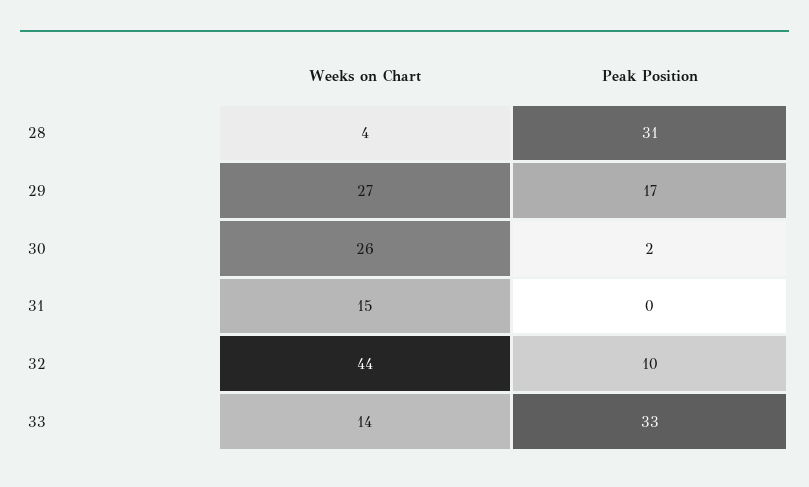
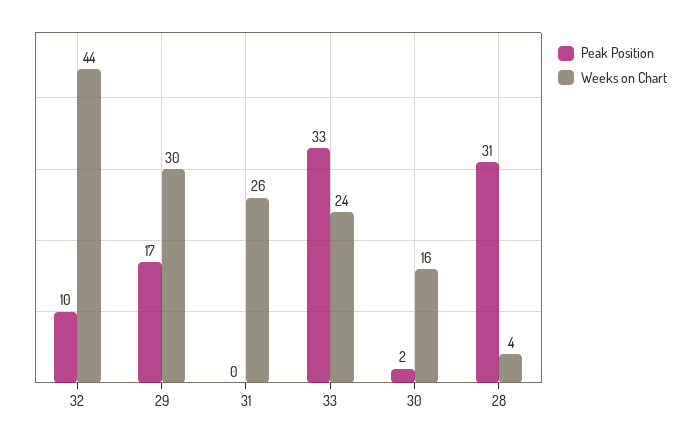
  {
    "Weeks on Chart": {
      "28": 4,
-     "29": 27,
+     "29": 30,
-     "30": 26,
+     "30": 16,
-     "31": 15,
+     "31": 26,
      "32": 44,
-     "33": 14
+     "33": 24
    },
    "Peak Position": {
      "28": 31,
      "29": 17,
      "30": 2,
      "31": 0,
      "32": 10,
      "33": 33
    }
  }

